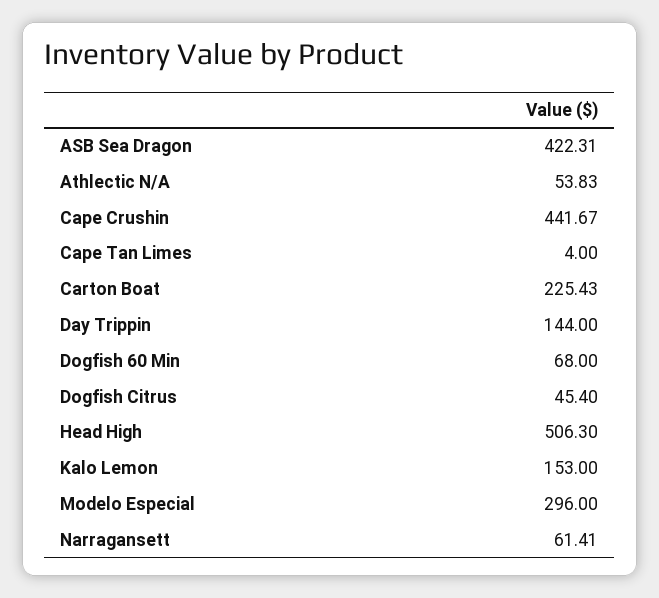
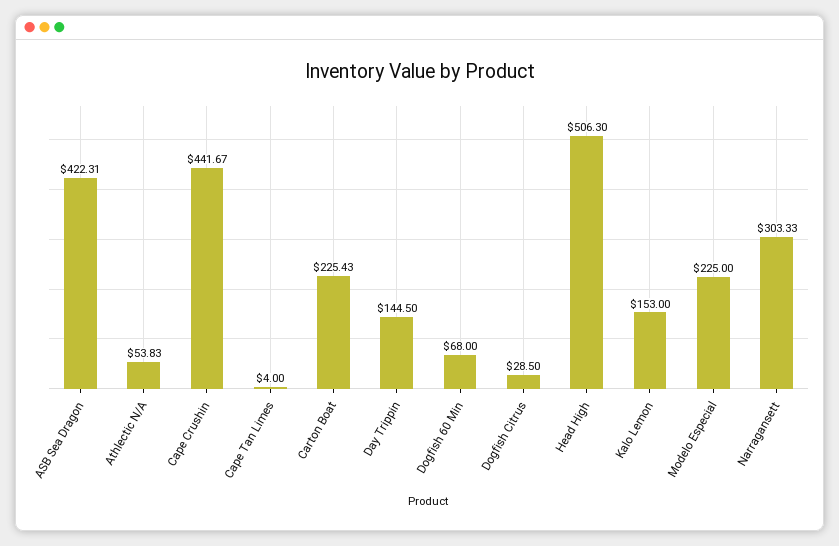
  {
    "ASB Sea Dragon": 422.31,
    "Athlectic N/A": 53.83,
    "Cape Crushin": 441.67,
    "Cape Tan Limes": 4,
    "Carton Boat": 225.43,
-   "Day Trippin": 144,
+   "Day Trippin": 144.5,
    "Dogfish 60 Min": 68,
-   "Dogfish Citrus": 45.4,
+   "Dogfish Citrus": 28.5,
    "Head High": 506.3,
    "Kalo Lemon": 153,
-   "Modelo Especial": 296,
+   "Modelo Especial": 225,
-   "Narragansett": 61.41
+   "Narragansett": 303.33
  }

